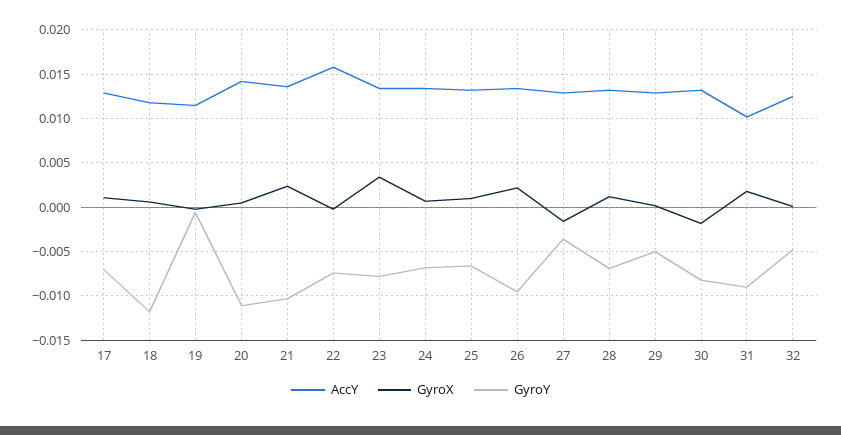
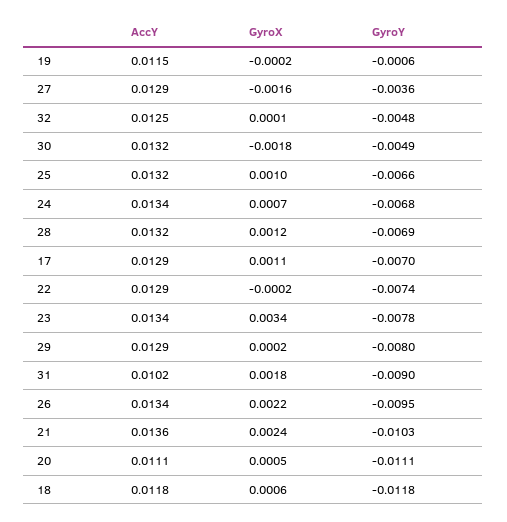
  {
    "AccY": {
      "17": 0.0129,
      "18": 0.0118,
      "19": 0.0115,
-     "20": 0.014,
+     "20": 0.0111,
      "21": 0.0136,
-     "22": 0.016,
+     "22": 0.0129,
      "23": 0.0134,
      "24": 0.0134,
      "25": 0.0132,
      "26": 0.0134,
      "27": 0.0129,
      "28": 0.0132,
      "29": 0.0129,
      "30": 0.0132,
      "31": 0.0102,
      "32": 0.0125
    },
    "GyroX": {
      "17": 0.0011,
      "18": 0.0006,
      "19": -0.0002,
      "20": 0.0005,
      "21": 0.0024,
      "22": -0.0002,
      "23": 0.0034,
      "24": 0.0007,
      "25": 0.001,
      "26": 0.0022,
      "27": -0.0016,
      "28": 0.0012,
      "29": 0.0002,
      "30": -0.0018,
      "31": 0.0018,
      "32": 0.0001
    },
    "GyroY": {
      "17": -0.007,
      "18": -0.0118,
      "19": -0.0006,
      "20": -0.0111,
      "21": -0.0103,
      "22": -0.0074,
      "23": -0.0078,
      "24": -0.0068,
      "25": -0.0066,
      "26": -0.0095,
      "27": -0.0036,
      "28": -0.0069,
-     "29": -0.005,
+     "29": -0.008,
-     "30": -0.008,
+     "30": -0.0049,
      "31": -0.009,
      "32": -0.0048
    }
  }

